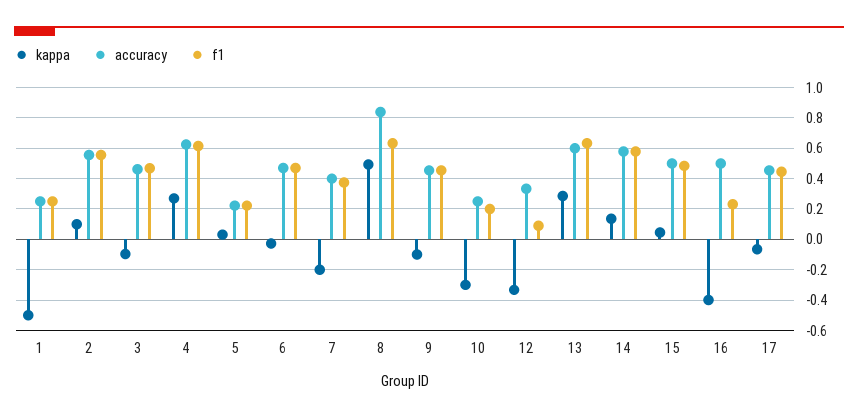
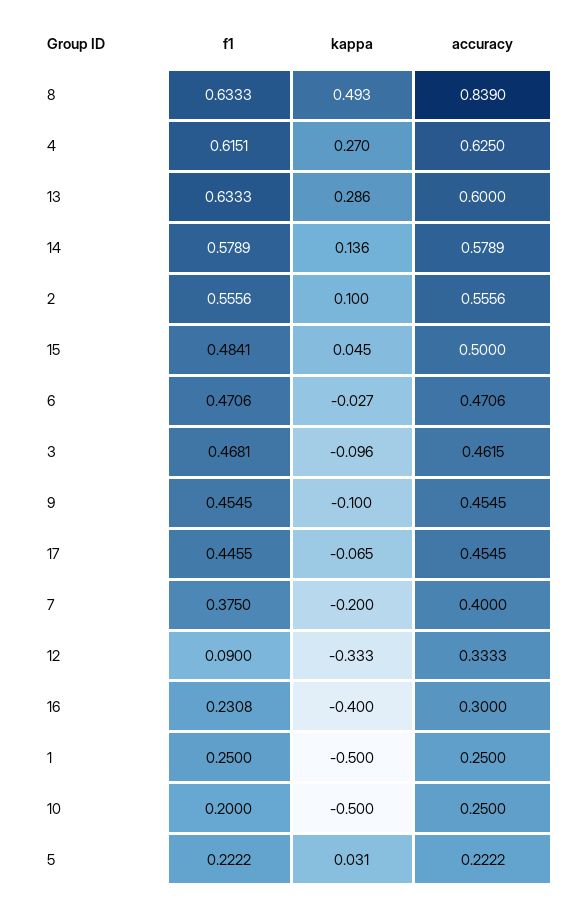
  {
    "kappa": {
      "1": -0.5,
      "2": 0.1,
      "3": -0.096,
      "4": 0.27,
      "5": 0.031,
      "6": -0.027,
      "7": -0.2,
      "8": 0.493,
      "9": -0.1,
-     "10": -0.3,
+     "10": -0.5,
      "12": -0.333,
      "13": 0.286,
      "14": 0.136,
      "15": 0.045,
      "16": -0.4,
      "17": -0.065
    },
    "accuracy": {
      "1": 0.25,
      "2": 0.5556,
      "3": 0.4615,
      "4": 0.625,
      "5": 0.2222,
      "6": 0.4706,
      "7": 0.4,
      "8": 0.839,
      "9": 0.4545,
      "10": 0.25,
      "12": 0.3333,
      "13": 0.6,
      "14": 0.5789,
      "15": 0.5,
-     "16": 0.5,
+     "16": 0.3,
      "17": 0.4545
    },
    "f1": {
      "1": 0.25,
      "2": 0.5556,
      "3": 0.4681,
      "4": 0.6151,
      "5": 0.2222,
      "6": 0.4706,
      "7": 0.375,
      "8": 0.6333,
      "9": 0.4545,
      "10": 0.2,
      "12": 0.09,
      "13": 0.6333,
      "14": 0.5789,
      "15": 0.4841,
      "16": 0.2308,
      "17": 0.4455
    }
  }

